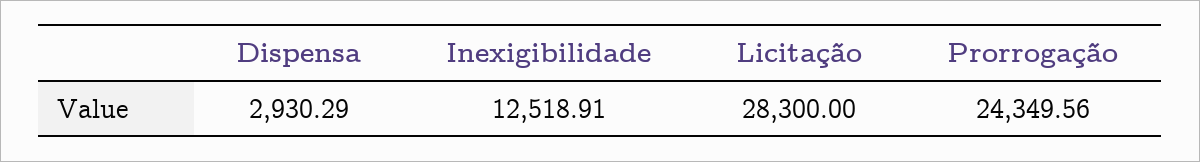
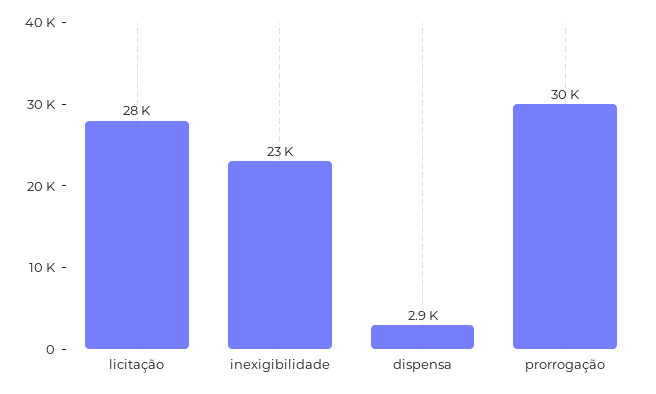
  {
    "Dispensa": 2930.29,
-   "Inexigibilidade": 12518.91,
+   "Inexigibilidade": 23000,
    "Licitação": 28300,
-   "Prorrogação": 24349.56
+   "Prorrogação": 30000
  }

